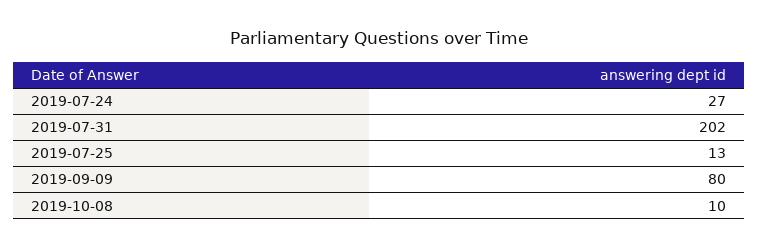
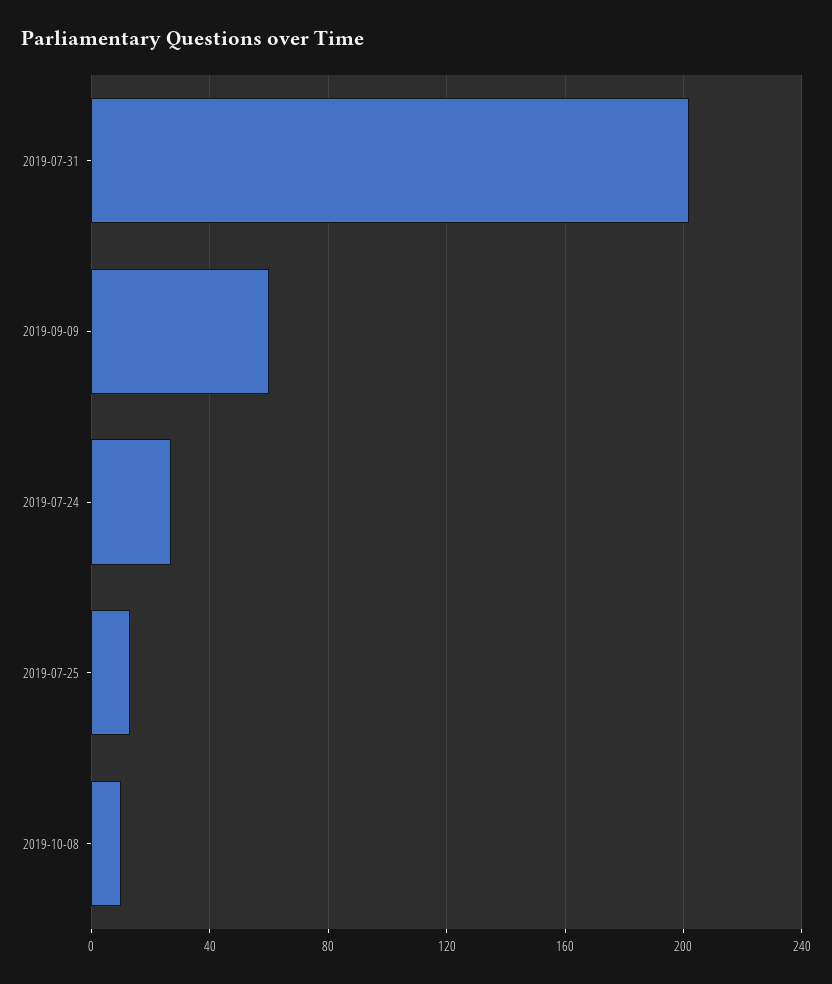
  {
    "2019-07-24": 27,
    "2019-07-31": 202,
    "2019-07-25": 13,
-   "2019-09-09": 80,
+   "2019-09-09": 60,
    "2019-10-08": 10
  }

